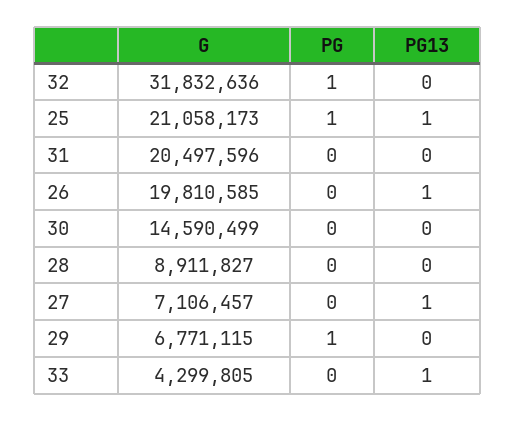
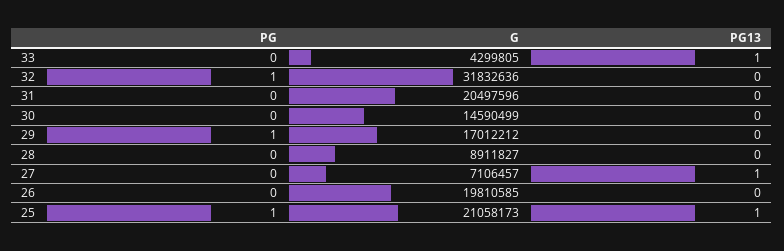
  {
    "G": {
      "32": 31832636,
      "25": 21058173,
      "31": 20497596,
      "26": 19810585,
      "30": 14590499,
      "28": 8911827,
      "27": 7106457,
-     "29": 6771115,
+     "29": 17012212,
      "33": 4299805
    },
    "PG": {
      "32": 1,
      "25": 1,
      "31": 0,
      "26": 0,
      "30": 0,
      "28": 0,
      "27": 0,
      "29": 1,
      "33": 0
    },
    "PG13": {
      "32": 0,
      "25": 1,
      "31": 0,
-     "26": 1,
+     "26": 0,
      "30": 0,
      "28": 0,
      "27": 1,
      "29": 0,
      "33": 1
    }
  }

